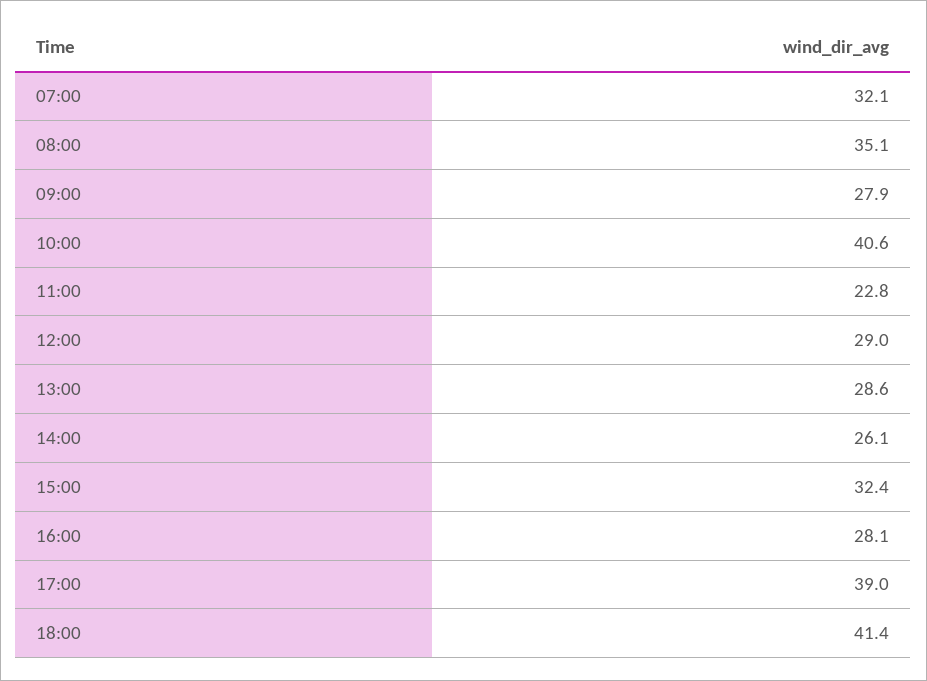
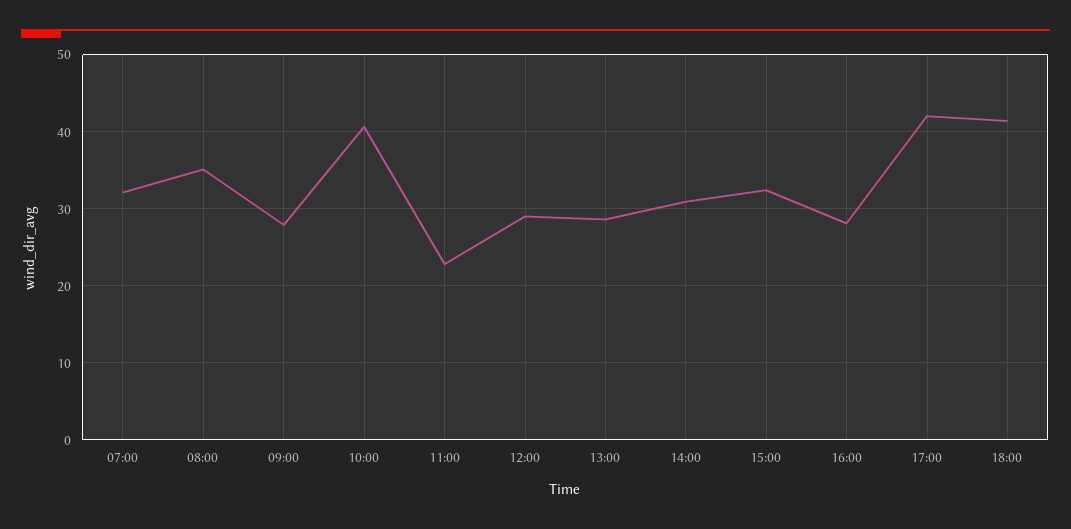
  {
    "07:00": 32.1,
    "08:00": 35.1,
    "09:00": 27.9,
    "10:00": 40.6,
    "11:00": 22.8,
    "12:00": 29,
    "13:00": 28.6,
-   "14:00": 26.1,
+   "14:00": 31,
    "15:00": 32.4,
    "16:00": 28.1,
-   "17:00": 39,
+   "17:00": 42,
    "18:00": 41.4
  }

